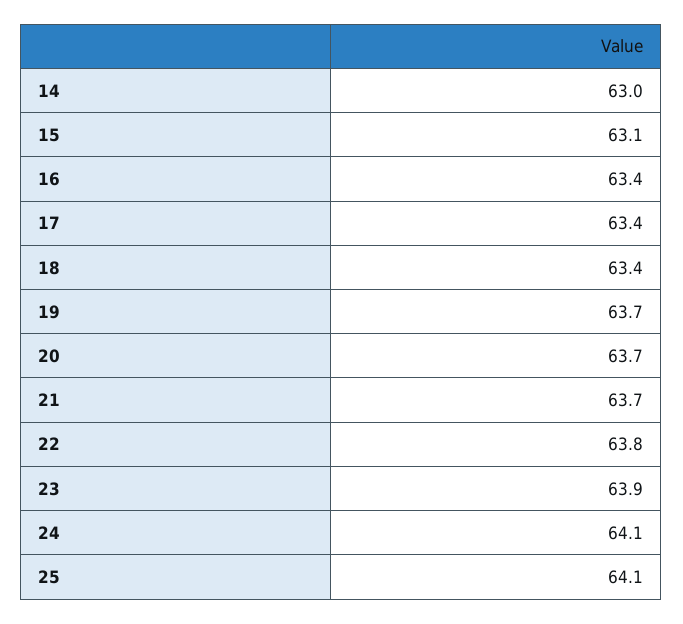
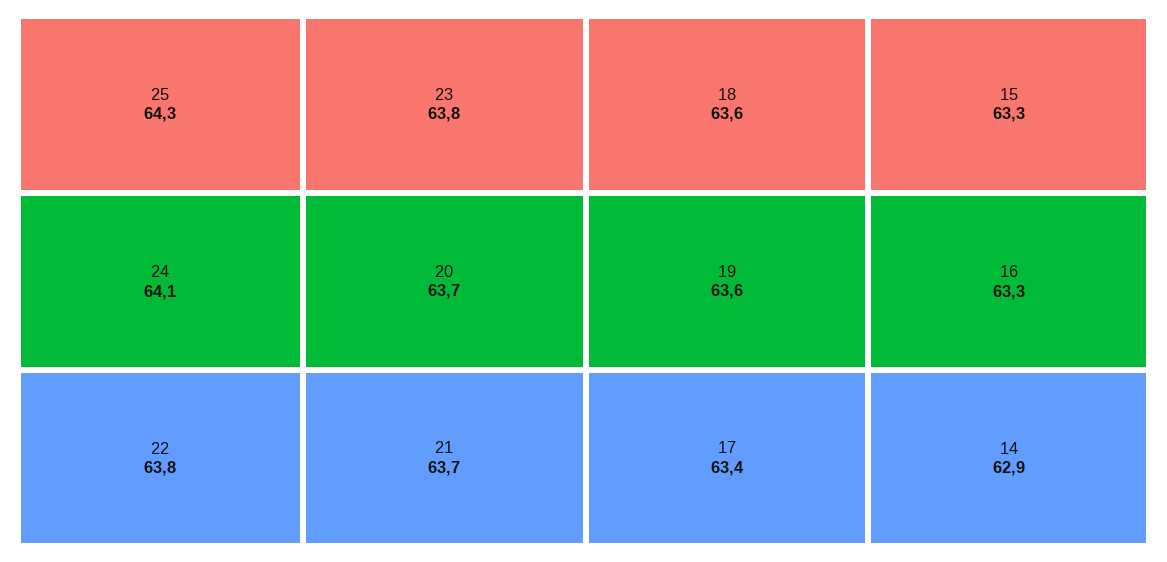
  {
-   "14": 63,
+   "14": 62.9,
-   "15": 63.1,
+   "15": 63.3,
-   "16": 63.4,
+   "16": 63.3,
    "17": 63.4,
-   "18": 63.4,
+   "18": 63.6,
-   "19": 63.7,
+   "19": 63.6,
    "20": 63.7,
    "21": 63.7,
    "22": 63.8,
-   "23": 63.9,
+   "23": 63.8,
    "24": 64.1,
-   "25": 64.1
+   "25": 64.3
  }

